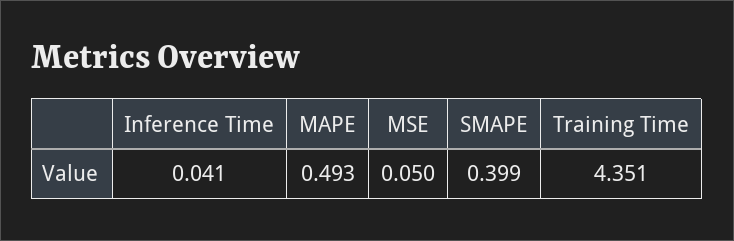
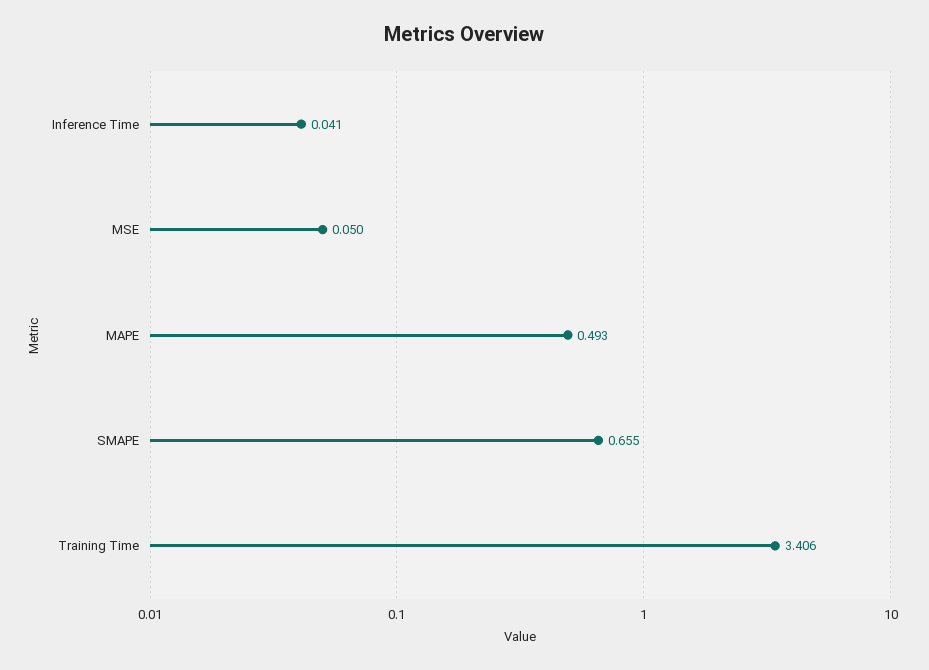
  {
    "Inference Time": 0.041,
    "MAPE": 0.493,
    "MSE": 0.05,
-   "SMAPE": 0.399,
+   "SMAPE": 0.655,
-   "Training Time": 4.351
+   "Training Time": 3.406
  }

